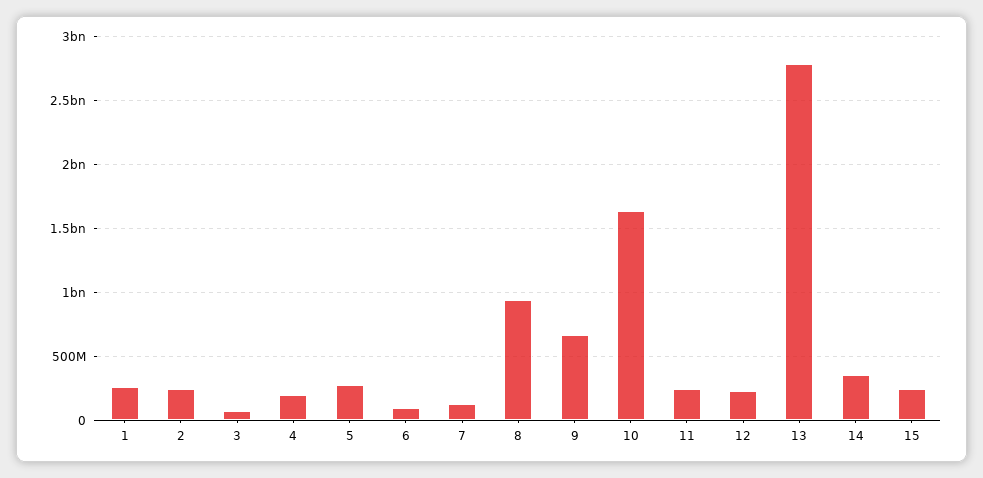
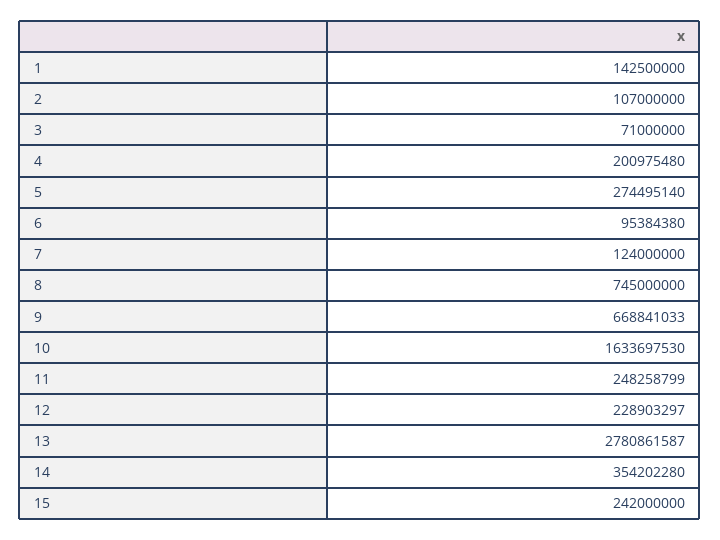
  {
-   "1": 250000000,
+   "1": 142500000,
-   "2": 250000000,
+   "2": 107000000,
    "3": 71000000,
    "4": 200975480,
    "5": 274495140,
    "6": 95384380,
    "7": 124000000,
-   "8": 950000000,
+   "8": 745000000,
    "9": 668841033,
    "10": 1633697530,
    "11": 248258799,
    "12": 228903297,
    "13": 2780861587,
    "14": 354202280,
    "15": 242000000
  }

